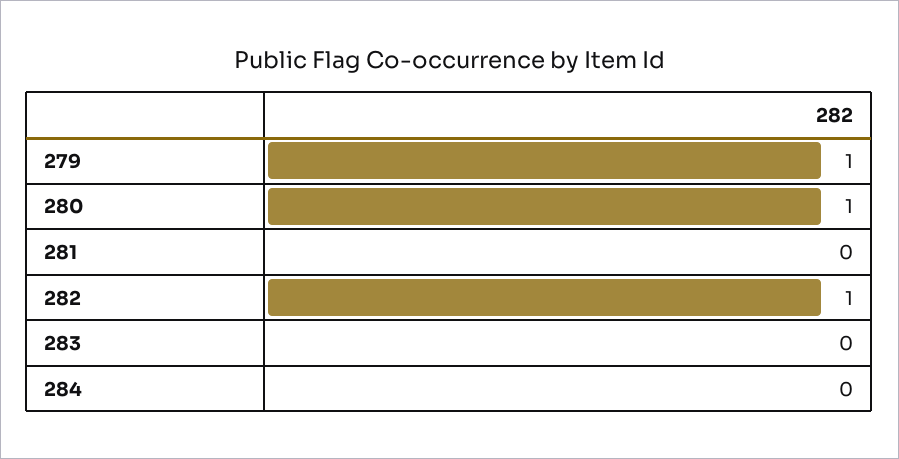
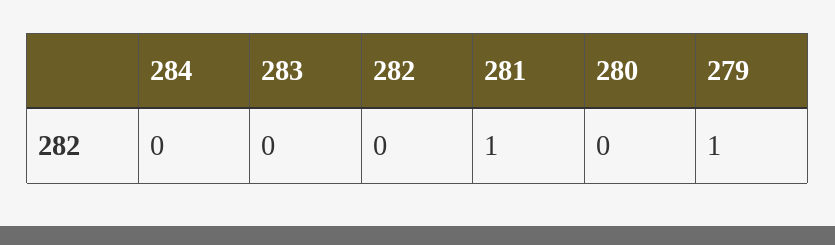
  {
    "279": 1,
-   "280": 1,
+   "280": 0,
-   "281": 0,
+   "281": 1,
-   "282": 1,
+   "282": 0,
    "283": 0,
    "284": 0
  }

